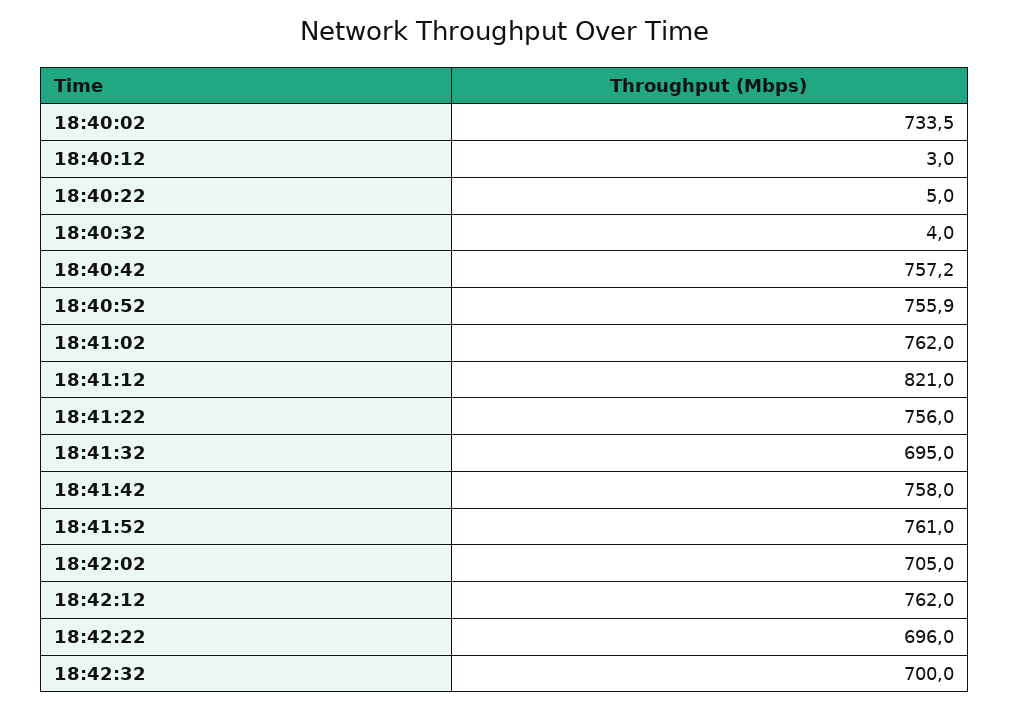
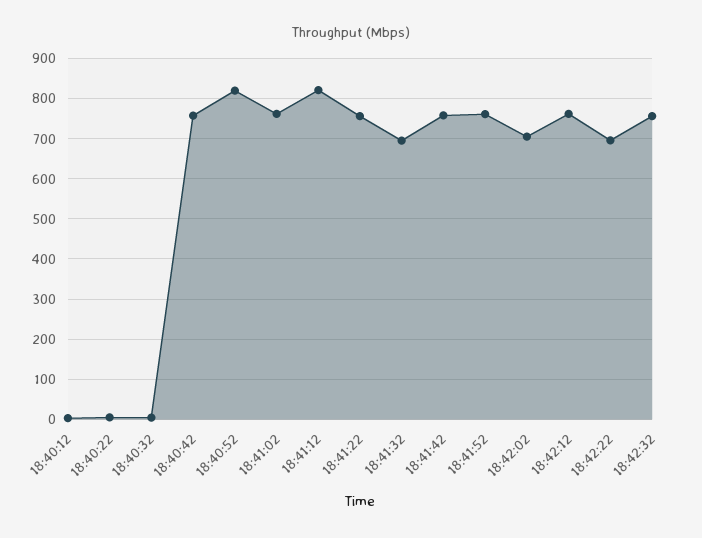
  {
-   "18:40:02": 733.5,
    "18:40:12": 3,
    "18:40:22": 5,
    "18:40:32": 4,
    "18:40:42": 757.2,
-   "18:40:52": 755.9,
+   "18:40:52": 820,
    "18:41:02": 762,
    "18:41:12": 821,
    "18:41:22": 756,
    "18:41:32": 695,
    "18:41:42": 758,
    "18:41:52": 761,
    "18:42:02": 705,
    "18:42:12": 762,
    "18:42:22": 696,
-   "18:42:32": 700
+   "18:42:32": 760
  }

